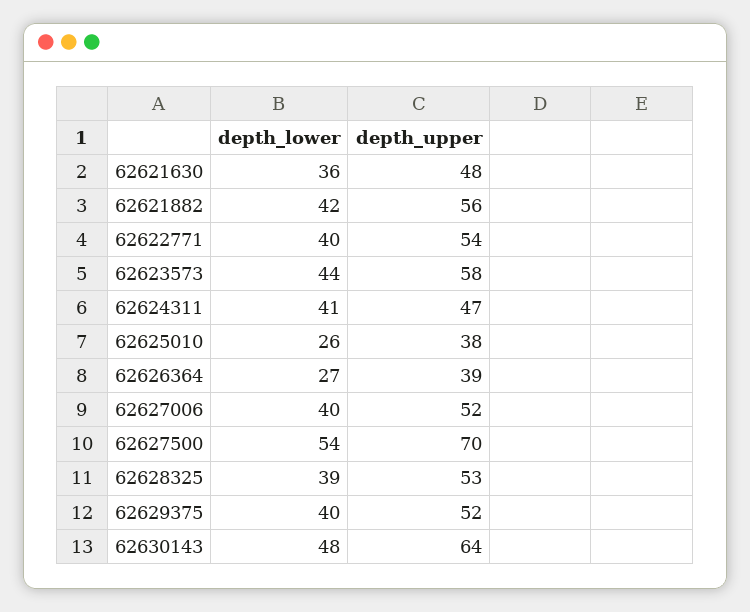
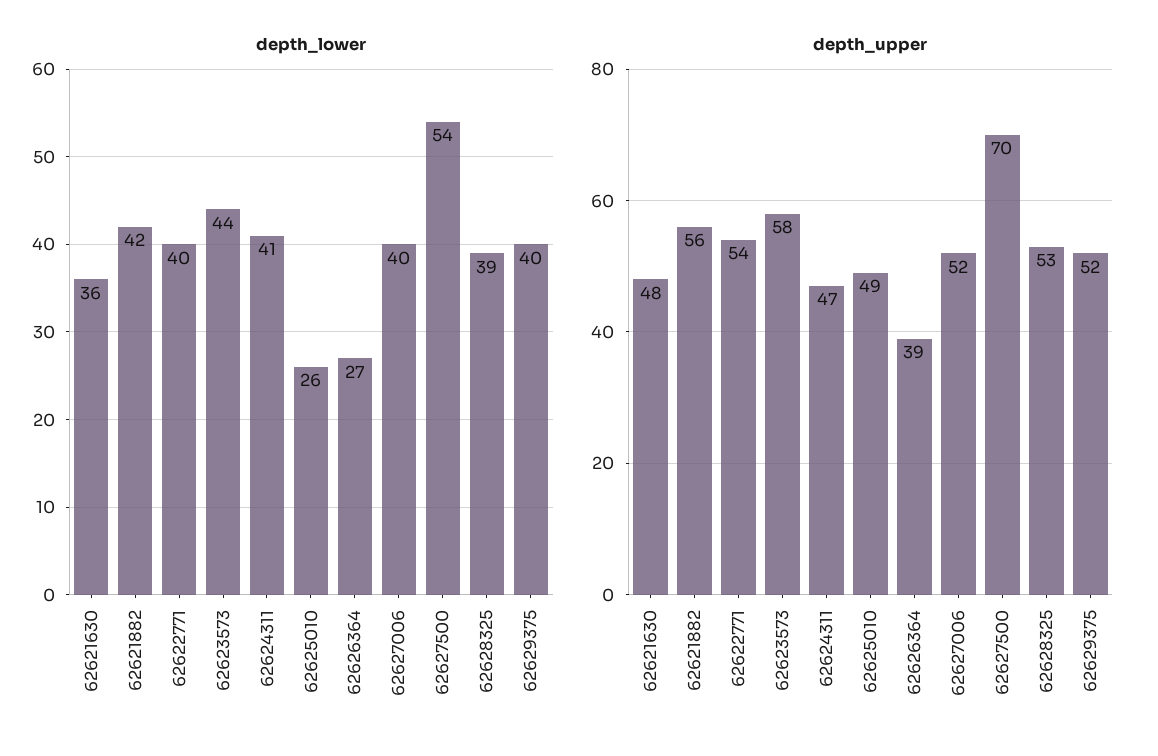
  {
    "depth_lower": {
      "62621630": 36,
      "62621882": 42,
      "62622771": 40,
      "62623573": 44,
      "62624311": 41,
      "62625010": 26,
      "62626364": 27,
      "62627006": 40,
      "62627500": 54,
      "62628325": 39,
-     "62629375": 40,
+     "62629375": 40
-     "62630143": 48
    },
    "depth_upper": {
      "62621630": 48,
      "62621882": 56,
      "62622771": 54,
      "62623573": 58,
      "62624311": 47,
-     "62625010": 38,
+     "62625010": 49,
      "62626364": 39,
      "62627006": 52,
      "62627500": 70,
      "62628325": 53,
-     "62629375": 52,
+     "62629375": 52
-     "62630143": 64
    }
  }

